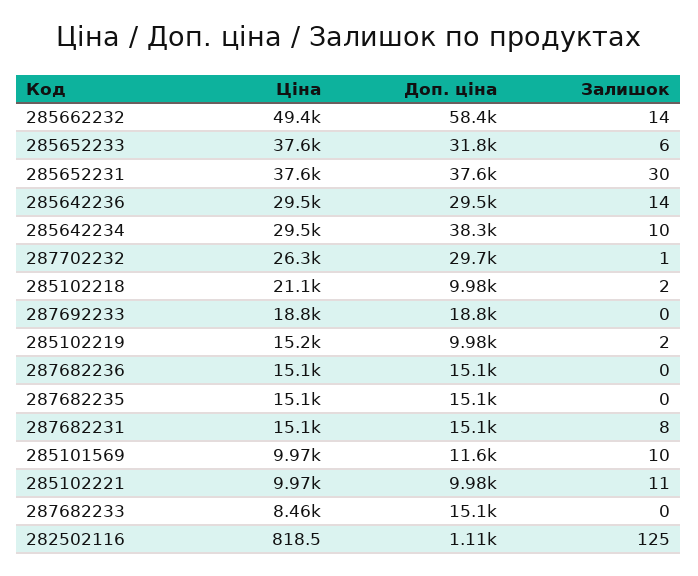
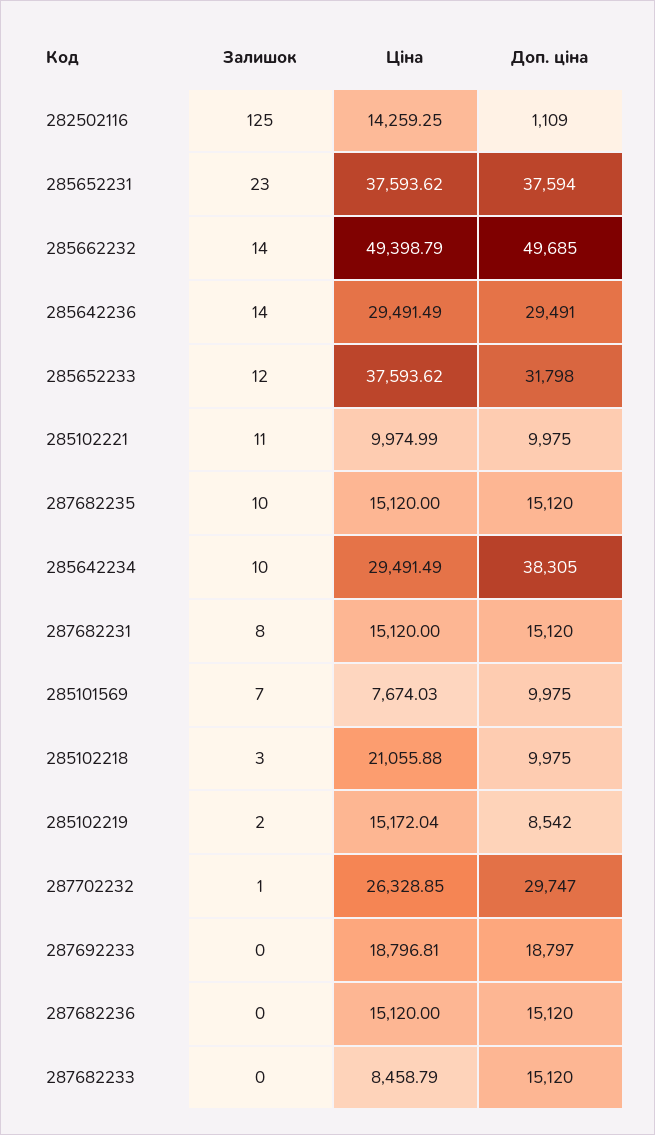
  {
    "Ціна": {
      "285662232": 49398.79,
      "285652233": 37593.62,
      "285652231": 37593.62,
      "285642236": 29491.49,
      "285642234": 29491.49,
      "287702232": 26328.85,
      "285102218": 21055.88,
      "287692233": 18796.81,
      "285102219": 15172.04,
      "287682236": 15120,
      "287682235": 15120,
      "287682231": 15120,
-     "285101569": 9970,
+     "285101569": 7674.03,
      "285102221": 9974.99,
      "287682233": 8458.79,
-     "282502116": 818.5
+     "282502116": 14259.25
    },
    "Доп. ціна": {
-     "285662232": 58400,
+     "285662232": 49685,
      "285652233": 31798,
      "285652231": 37594,
      "285642236": 29491,
      "285642234": 38305,
      "287702232": 29747,
      "285102218": 9975,
      "287692233": 18797,
-     "285102219": 9980,
+     "285102219": 8542,
      "287682236": 15120,
      "287682235": 15120,
      "287682231": 15120,
-     "285101569": 11600,
+     "285101569": 9975,
      "285102221": 9975,
      "287682233": 15120,
      "282502116": 1109
    },
    "Залишок": {
      "285662232": 14,
-     "285652233": 6,
+     "285652233": 12,
-     "285652231": 30,
+     "285652231": 23,
      "285642236": 14,
      "285642234": 10,
      "287702232": 1,
-     "285102218": 2,
+     "285102218": 3,
      "287692233": 0,
      "285102219": 2,
      "287682236": 0,
-     "287682235": 0,
+     "287682235": 10,
      "287682231": 8,
-     "285101569": 10,
+     "285101569": 7,
      "285102221": 11,
      "287682233": 0,
      "282502116": 125
    }
  }

